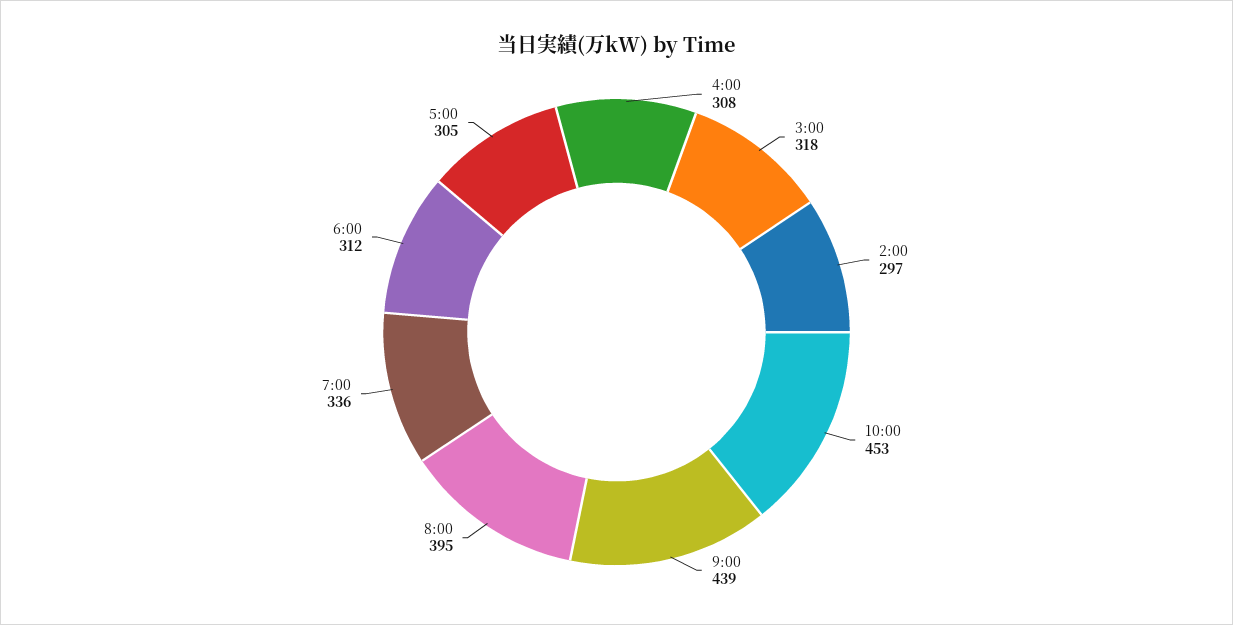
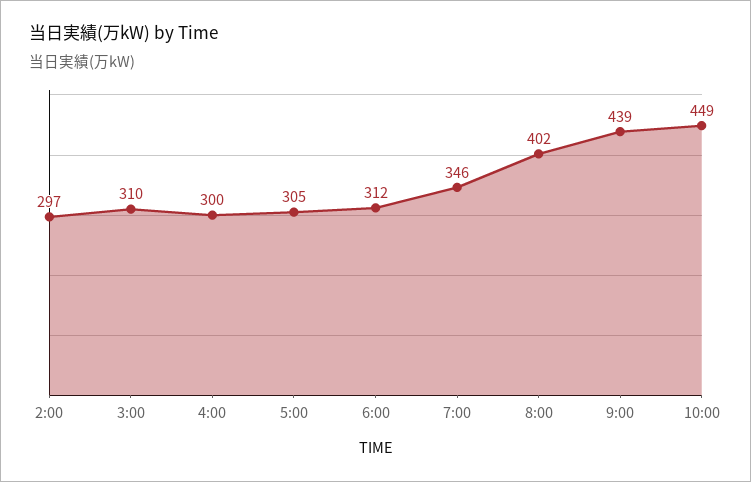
  {
-   "4:00": 308,
+   "4:00": 300,
-   "3:00": 318,
+   "3:00": 310,
    "2:00": 297,
-   "10:00": 453,
+   "10:00": 449,
    "9:00": 439,
-   "8:00": 395,
+   "8:00": 402,
-   "7:00": 336,
+   "7:00": 346,
    "6:00": 312,
    "5:00": 305
  }

